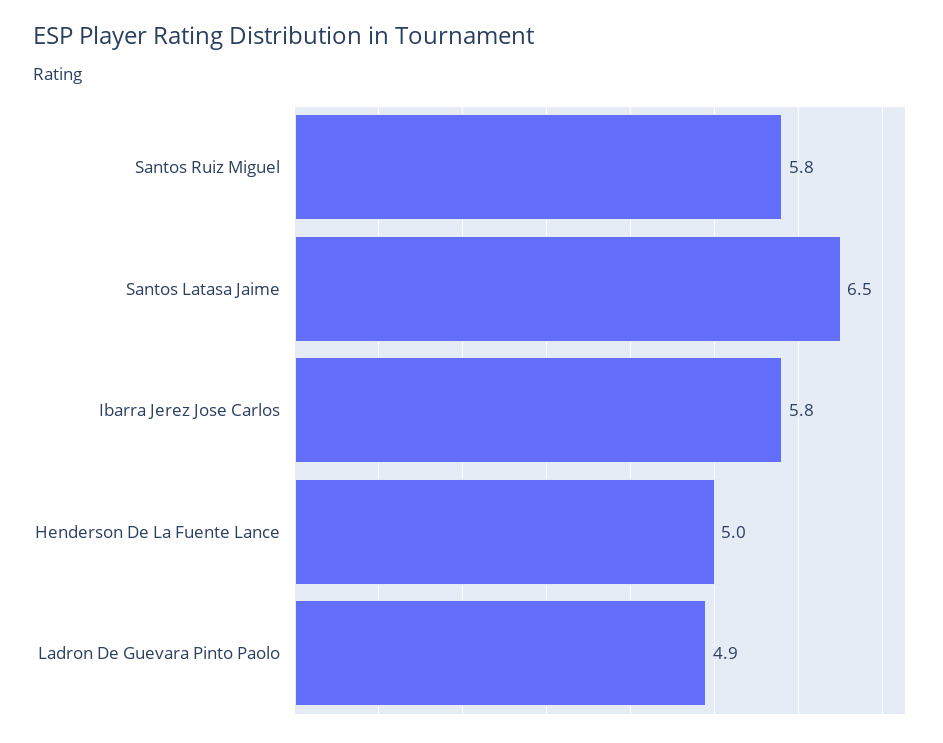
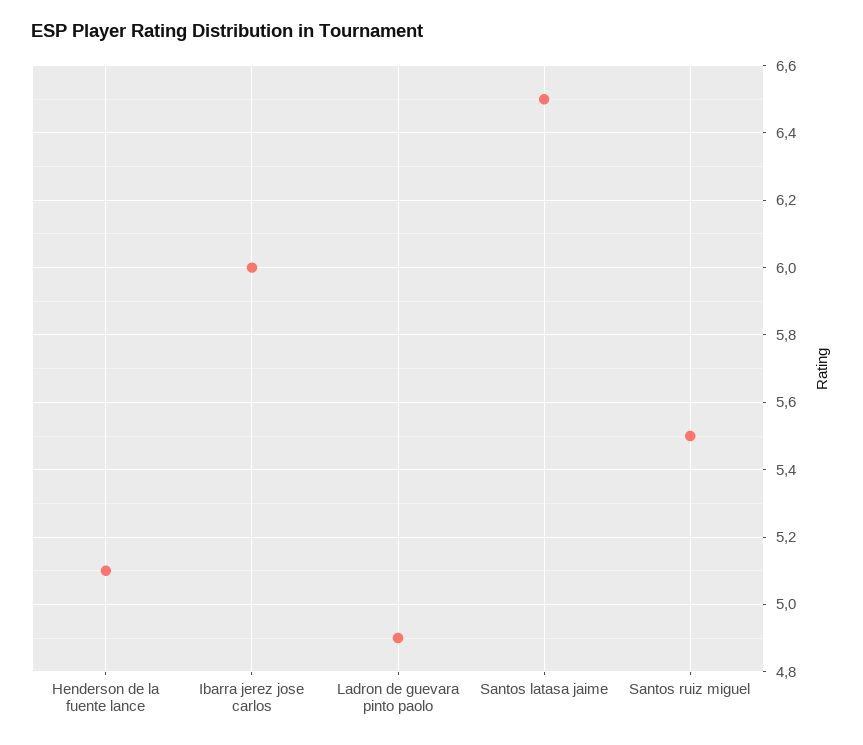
  {
-   "Santos Ruiz Miguel": 5.8,
+   "Santos Ruiz Miguel": 5.5,
    "Santos Latasa Jaime": 6.5,
-   "Ibarra Jerez Jose Carlos": 5.8,
+   "Ibarra Jerez Jose Carlos": 6,
-   "Henderson De La Fuente Lance": 5,
+   "Henderson De La Fuente Lance": 5.1,
    "Ladron De Guevara Pinto Paolo": 4.9
  }

